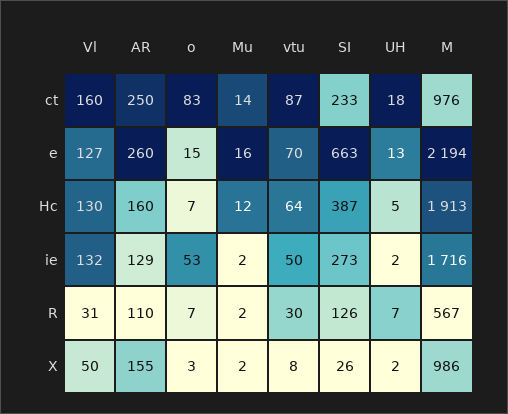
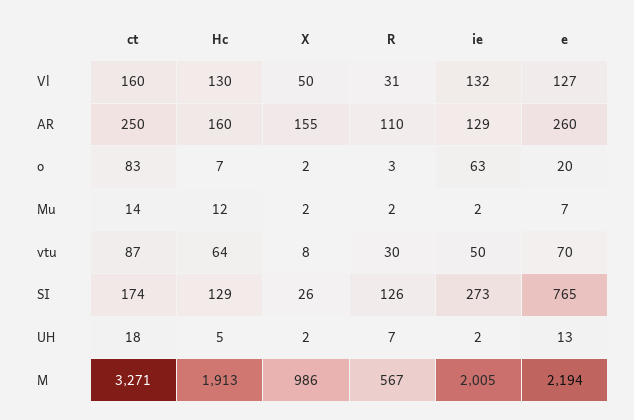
  {
    "Vl": {
      "ct": 160,
      "e": 127,
      "Hc": 130,
      "ie": 132,
      "R": 31,
      "X": 50
    },
    "AR": {
      "ct": 250,
      "e": 260,
      "Hc": 160,
      "ie": 129,
      "R": 110,
      "X": 155
    },
    "o": {
      "ct": 83,
-     "e": 15,
+     "e": 20,
      "Hc": 7,
-     "ie": 53,
+     "ie": 63,
-     "R": 7,
+     "R": 3,
-     "X": 3
+     "X": 2
    },
    "Mu": {
      "ct": 14,
-     "e": 16,
+     "e": 7,
      "Hc": 12,
      "ie": 2,
      "R": 2,
      "X": 2
    },
    "vtu": {
      "ct": 87,
      "e": 70,
      "Hc": 64,
      "ie": 50,
      "R": 30,
      "X": 8
    },
    "SI": {
-     "ct": 233,
+     "ct": 174,
-     "e": 663,
+     "e": 765,
-     "Hc": 387,
+     "Hc": 129,
      "ie": 273,
      "R": 126,
      "X": 26
    },
    "UH": {
      "ct": 18,
      "e": 13,
      "Hc": 5,
      "ie": 2,
      "R": 7,
      "X": 2
    },
    "M": {
-     "ct": 976,
+     "ct": 3271,
      "e": 2194,
      "Hc": 1913,
-     "ie": 1716,
+     "ie": 2005,
      "R": 567,
      "X": 986
    }
  }

